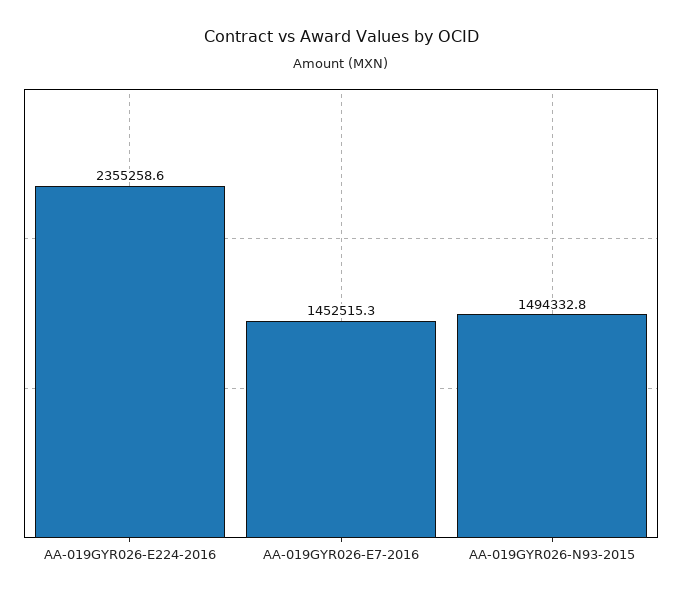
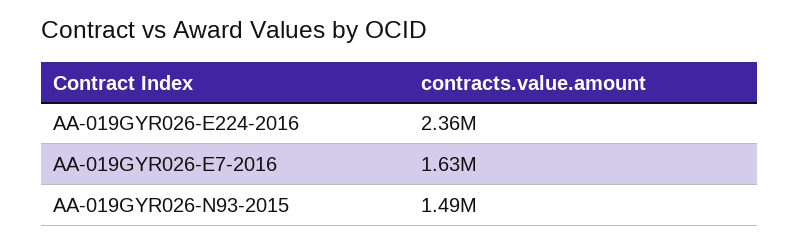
  {
    "AA-019GYR026-E224-2016": 2355258.6,
-   "AA-019GYR026-E7-2016": 1452515.3,
+   "AA-019GYR026-E7-2016": 1630000,
    "AA-019GYR026-N93-2015": 1494332.8
  }

